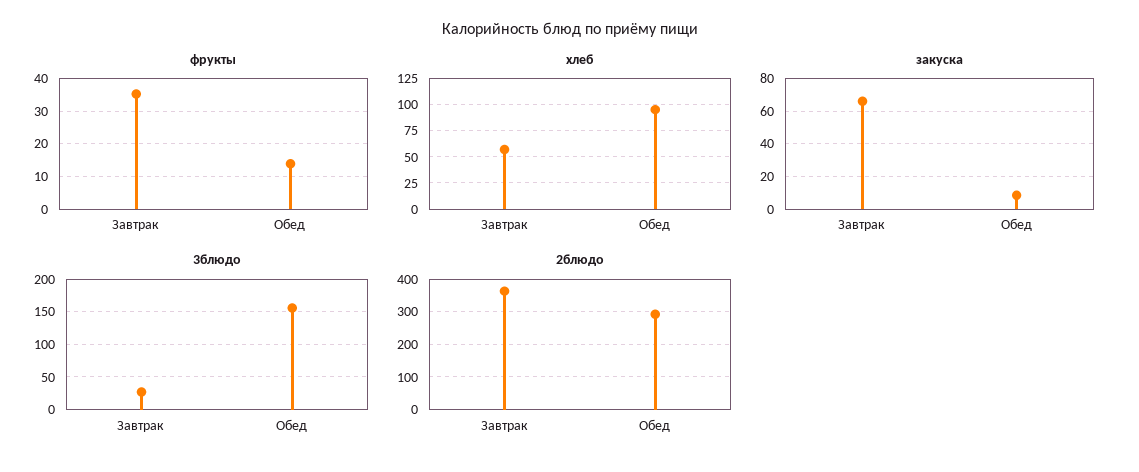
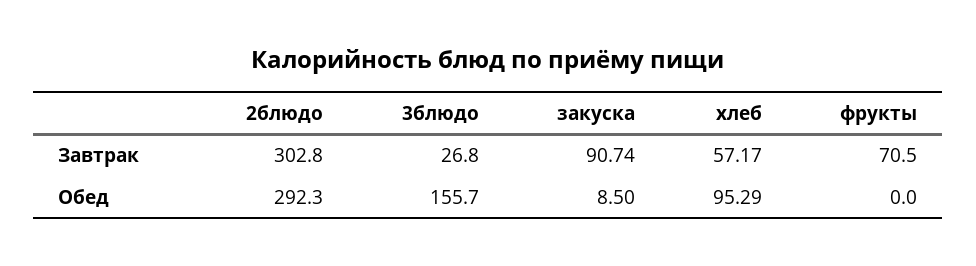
  {
    "фрукты": {
-     "Завтрак": 36,
+     "Завтрак": 70.5,
-     "Обед": 14
+     "Обед": 0
    },
    "хлеб": {
      "Завтрак": 57.17,
      "Обед": 95.29
    },
    "закуска": {
-     "Завтрак": 65,
+     "Завтрак": 90.74,
      "Обед": 8.5
    },
    "3блюдо": {
      "Завтрак": 26.8,
      "Обед": 155.7
    },
    "2блюдо": {
-     "Завтрак": 360,
+     "Завтрак": 302.8,
      "Обед": 292.3
    }
  }

